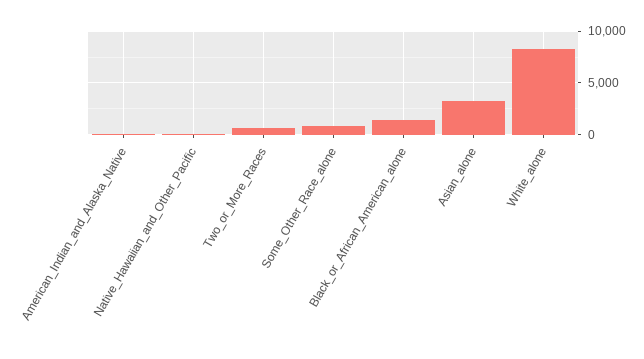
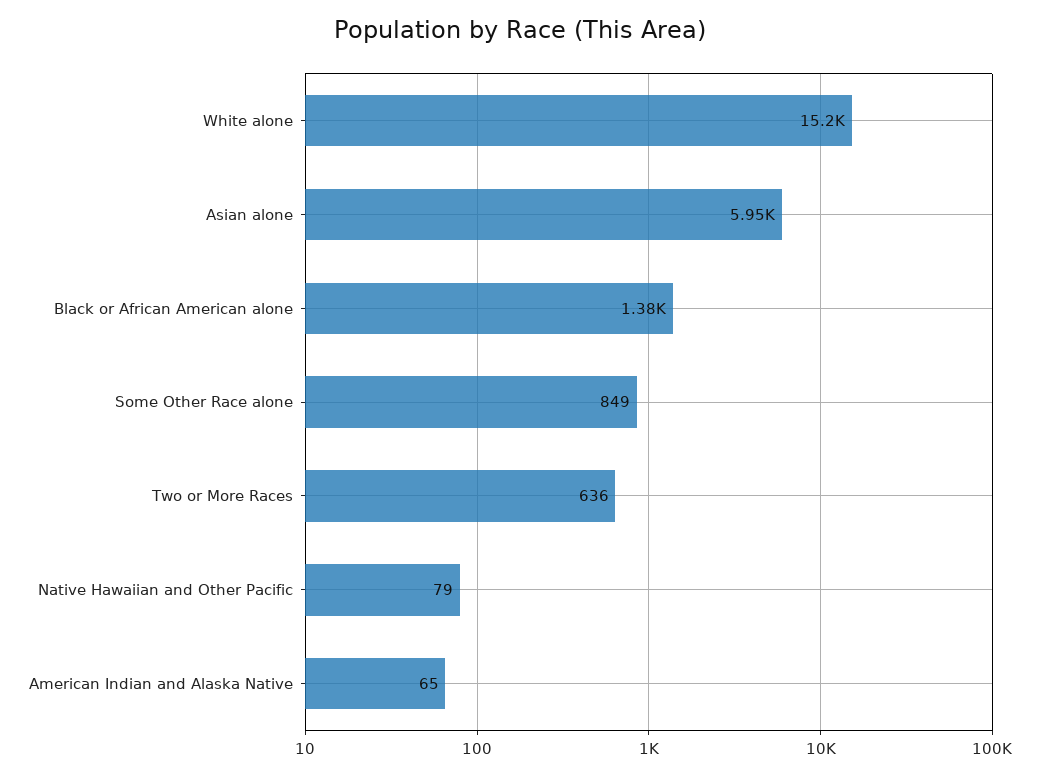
  {
    "American_Indian_and_Alaska_Native": 65,
    "Native_Hawaiian_and_Other_Pacific": 79,
    "Two_or_More_Races": 636,
    "Some_Other_Race_alone": 849,
    "Black_or_African_American_alone": 1380,
-   "Asian_alone": 3000,
+   "Asian_alone": 5950,
-   "White_alone": 8000
+   "White_alone": 15200
  }

